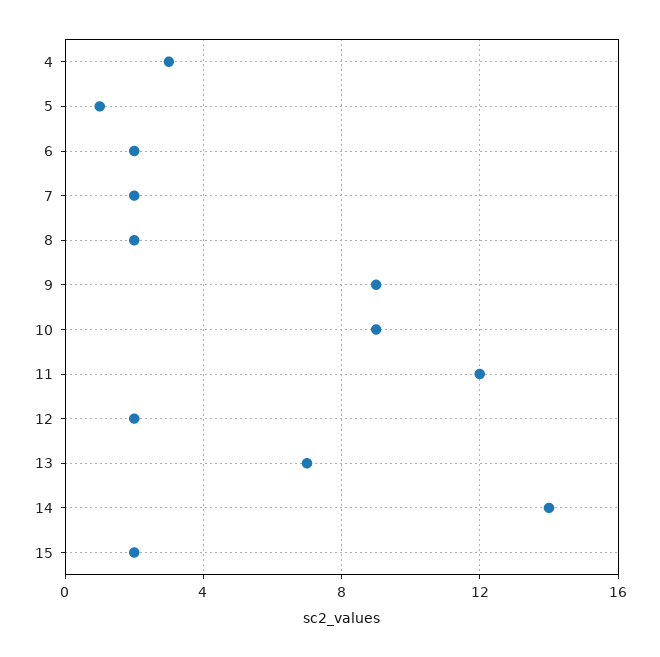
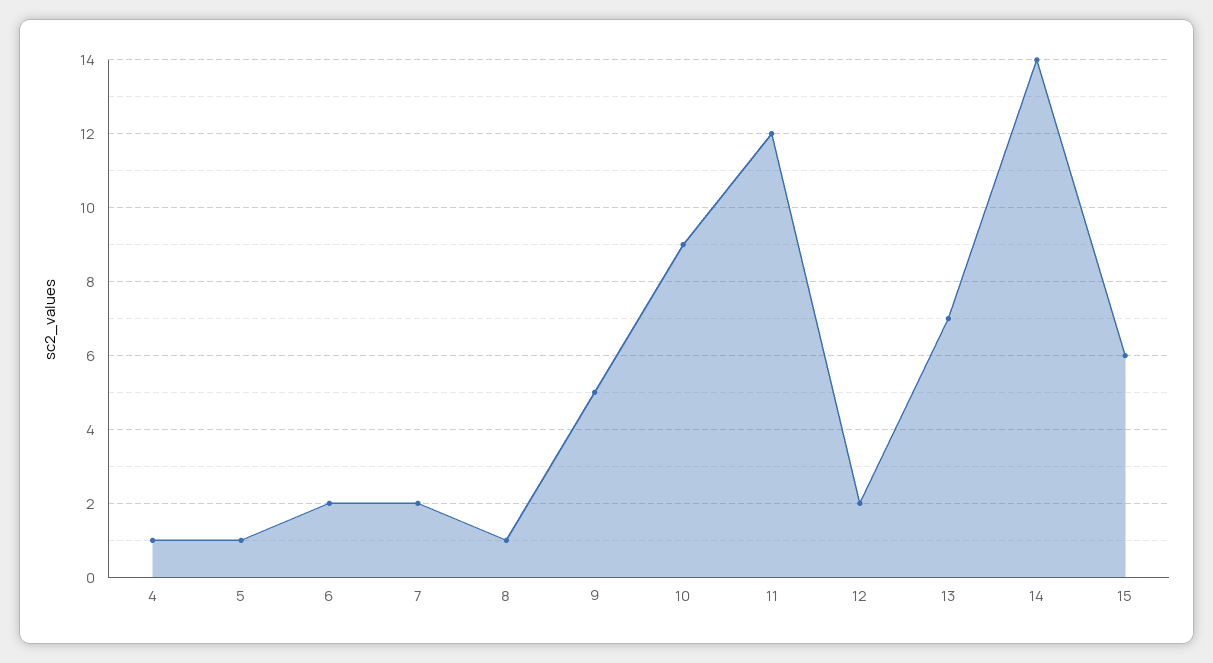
  {
-   "4": 3,
+   "4": 1,
    "5": 1,
    "6": 2,
    "7": 2,
-   "8": 2,
+   "8": 1,
-   "9": 9,
+   "9": 5,
    "10": 9,
    "11": 12,
    "12": 2,
    "13": 7,
    "14": 14,
-   "15": 2
+   "15": 6
  }

